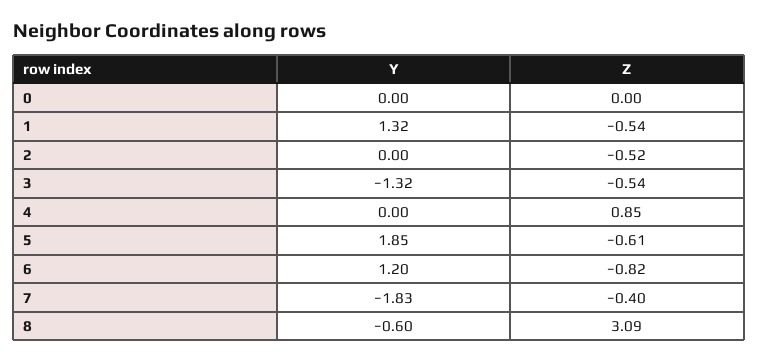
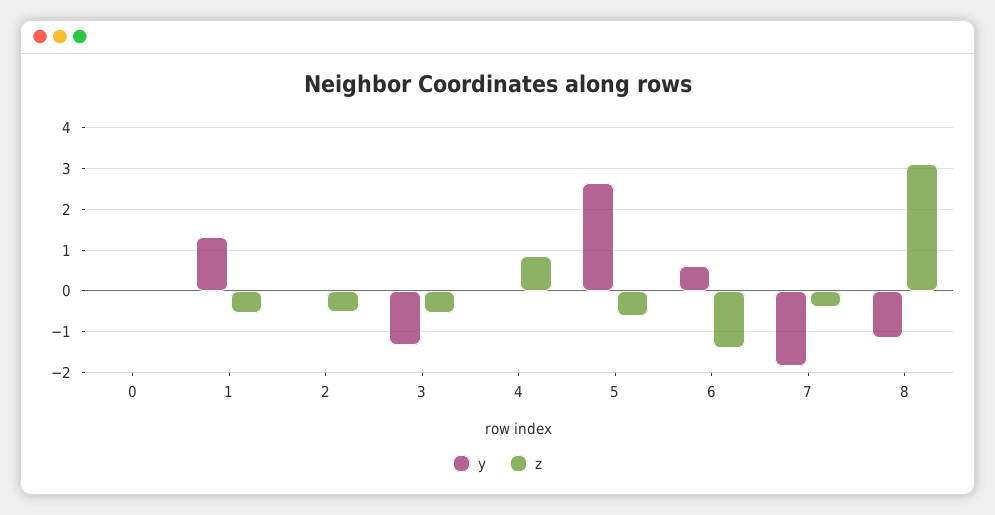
  {
    "Y": {
      "0": 0,
      "1": 1.32,
      "2": 0,
      "3": -1.32,
      "4": 0,
-     "5": 1.85,
+     "5": 2.6,
-     "6": 1.2,
+     "6": 0.6,
      "7": -1.83,
-     "8": -0.6
+     "8": -1.2
    },
    "Z": {
      "0": 0,
      "1": -0.54,
      "2": -0.52,
      "3": -0.54,
      "4": 0.85,
      "5": -0.61,
-     "6": -0.82,
+     "6": -1.4,
      "7": -0.4,
      "8": 3.09
    }
  }

